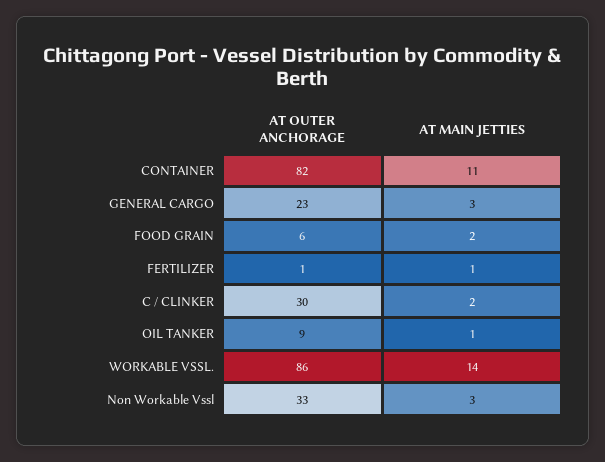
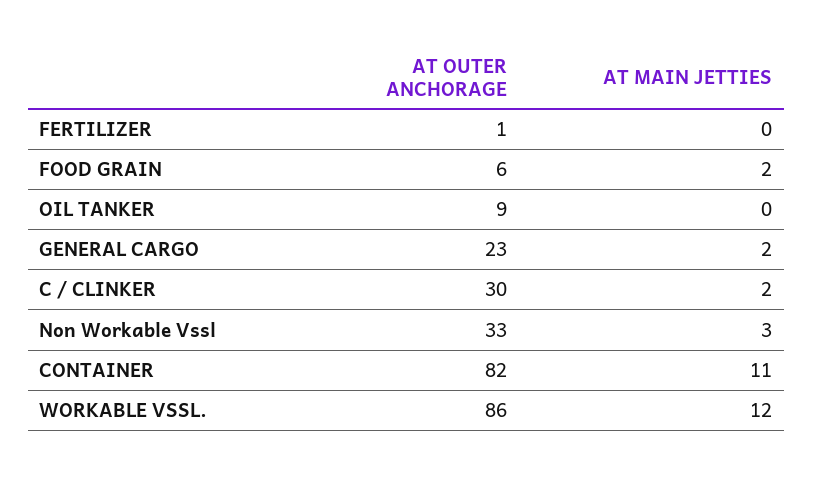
  {
    "AT OUTER ANCHORAGE": {
      "CONTAINER": 82,
      "GENERAL CARGO": 23,
      "FOOD GRAIN": 6,
      "FERTILIZER": 1,
      "C / CLINKER": 30,
      "OIL TANKER": 9,
      "WORKABLE VSSL.": 86,
      "Non Workable Vssl": 33
    },
    "AT MAIN JETTIES": {
      "CONTAINER": 11,
-     "GENERAL CARGO": 3,
+     "GENERAL CARGO": 2,
      "FOOD GRAIN": 2,
-     "FERTILIZER": 1,
+     "FERTILIZER": 0,
      "C / CLINKER": 2,
-     "OIL TANKER": 1,
+     "OIL TANKER": 0,
-     "WORKABLE VSSL.": 14,
+     "WORKABLE VSSL.": 12,
      "Non Workable Vssl": 3
    }
  }

